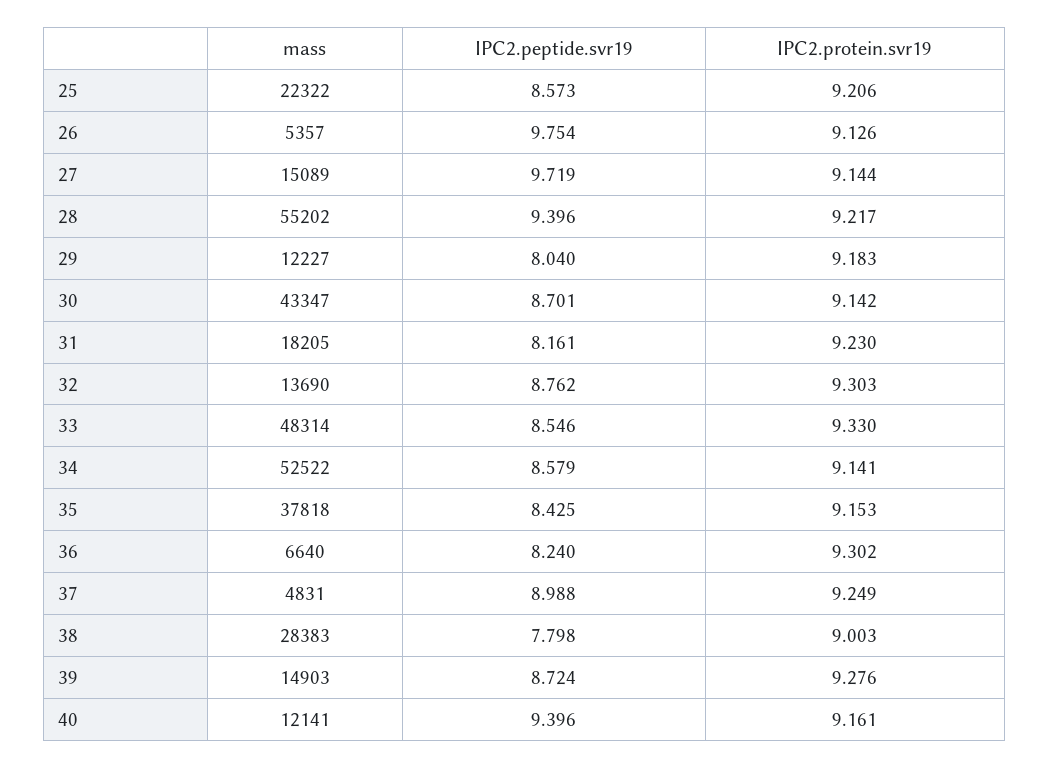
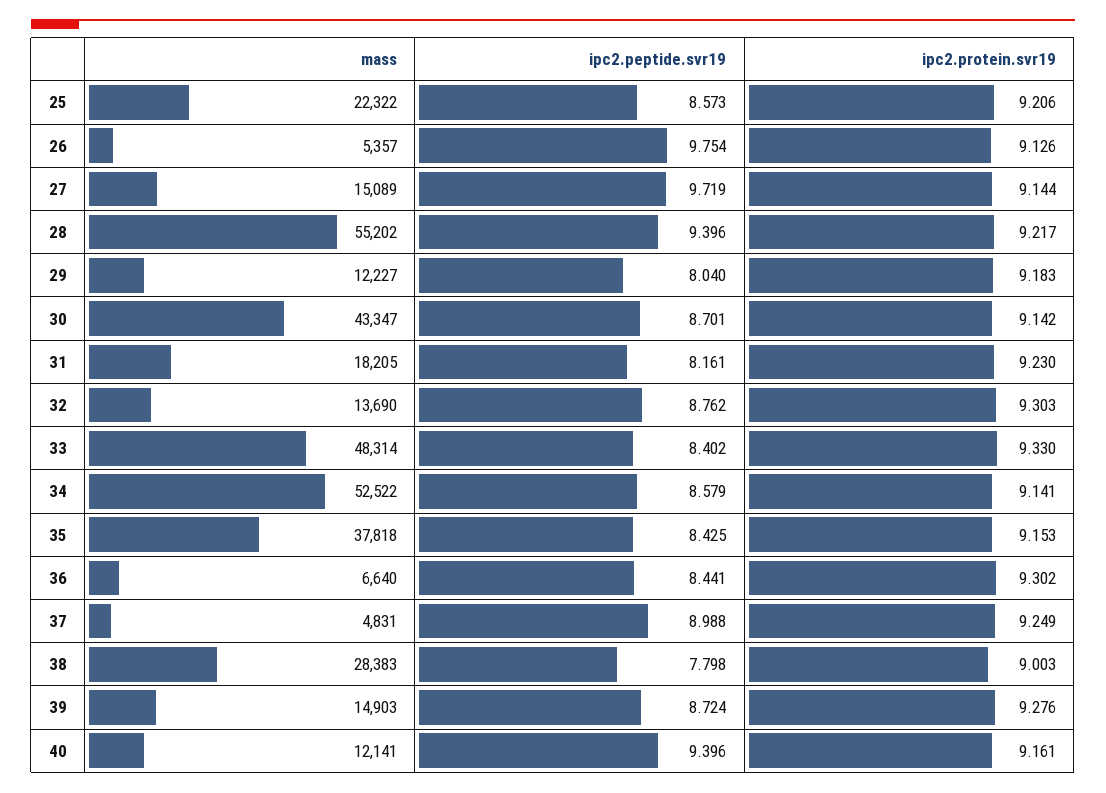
  {
    "mass": {
      "25": 22322,
      "26": 5357,
      "27": 15089,
      "28": 55202,
      "29": 12227,
      "30": 43347,
      "31": 18205,
      "32": 13690,
      "33": 48314,
      "34": 52522,
      "35": 37818,
      "36": 6640,
      "37": 4831,
      "38": 28383,
      "39": 14903,
      "40": 12141
    },
    "IPC2.peptide.svr19": {
      "25": 8.573,
      "26": 9.754,
      "27": 9.719,
      "28": 9.396,
      "29": 8.04,
      "30": 8.701,
      "31": 8.161,
      "32": 8.762,
-     "33": 8.546,
+     "33": 8.402,
      "34": 8.579,
      "35": 8.425,
-     "36": 8.24,
+     "36": 8.441,
      "37": 8.988,
      "38": 7.798,
      "39": 8.724,
      "40": 9.396
    },
    "IPC2.protein.svr19": {
      "25": 9.206,
      "26": 9.126,
      "27": 9.144,
      "28": 9.217,
      "29": 9.183,
      "30": 9.142,
      "31": 9.23,
      "32": 9.303,
      "33": 9.33,
      "34": 9.141,
      "35": 9.153,
      "36": 9.302,
      "37": 9.249,
      "38": 9.003,
      "39": 9.276,
      "40": 9.161
    }
  }

